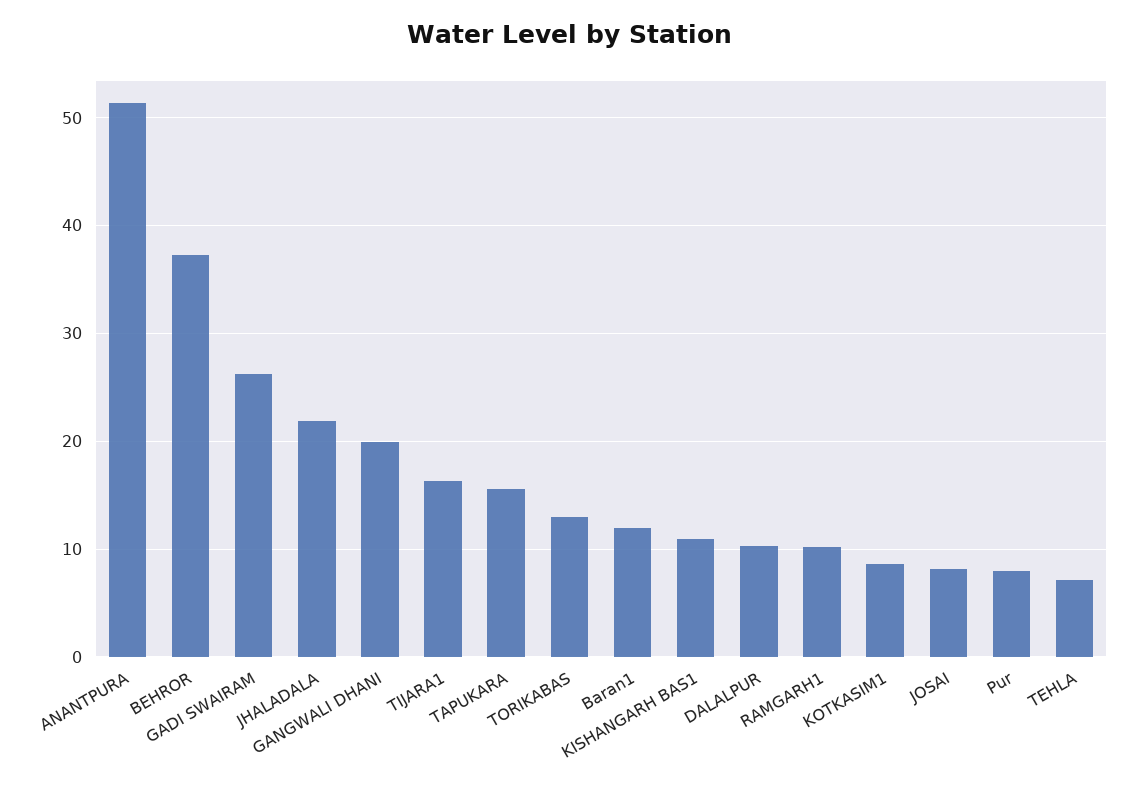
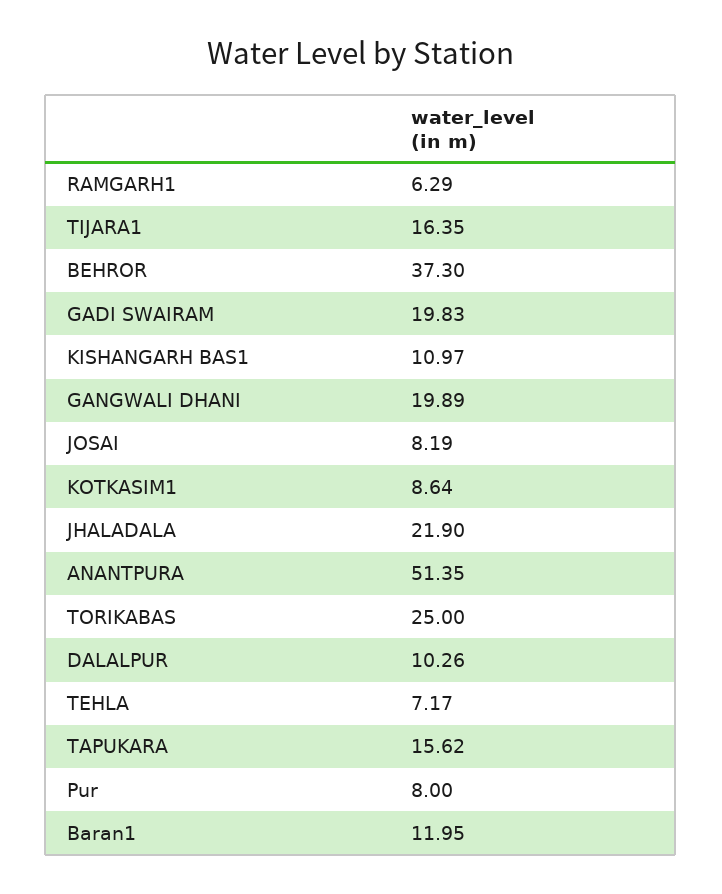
  {
    "ANANTPURA": 51.35,
    "BEHROR": 37.3,
-   "GADI SWAIRAM": 26,
+   "GADI SWAIRAM": 19.83,
    "JHALADALA": 21.9,
    "GANGWALI DHANI": 19.89,
    "TIJARA1": 16.35,
    "TAPUKARA": 15.62,
-   "TORIKABAS": 13,
+   "TORIKABAS": 25,
    "Baran1": 11.95,
    "KISHANGARH BAS1": 10.97,
    "DALALPUR": 10.26,
-   "RAMGARH1": 10,
+   "RAMGARH1": 6.29,
    "KOTKASIM1": 8.64,
    "JOSAI": 8.19,
    "Pur": 8,
    "TEHLA": 7.17
  }

